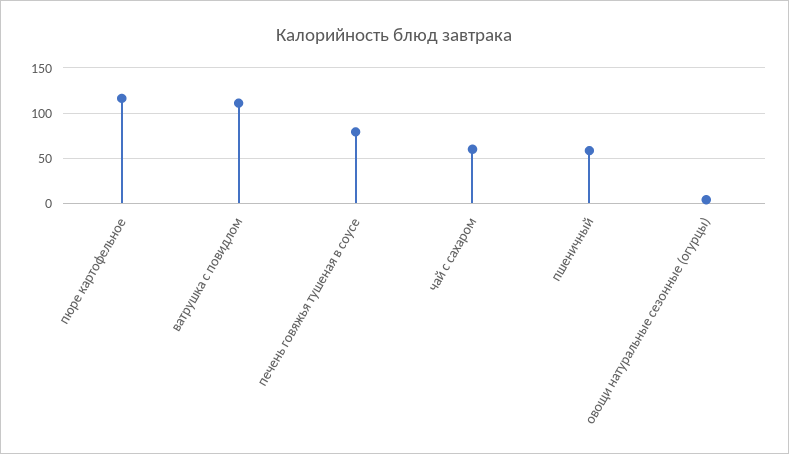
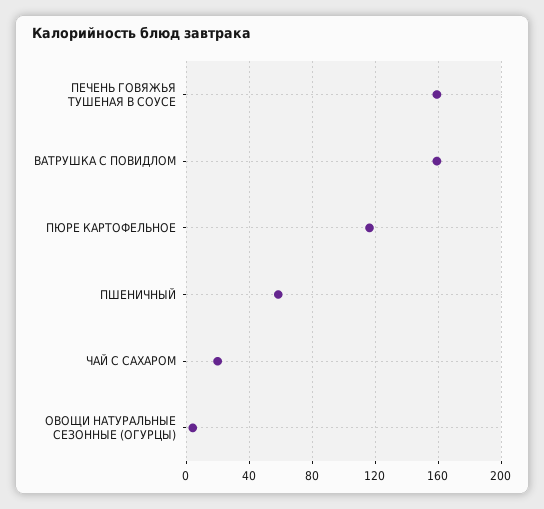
  {
    "пюре картофельное": 115,
-   "ватрушка с повидлом": 110,
+   "ватрушка с повидлом": 160,
-   "печень говяжья тушеная в соусе": 80,
+   "печень говяжья тушеная в соусе": 160,
-   "чай с сахаром": 60,
+   "чай с сахаром": 20,
    "пшеничный": 60,
    "овощи натуральные сезонные (огурцы)": 5
  }

